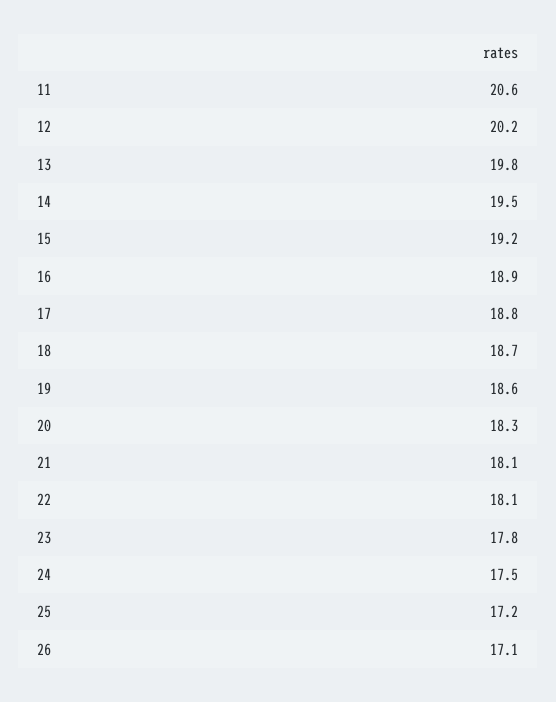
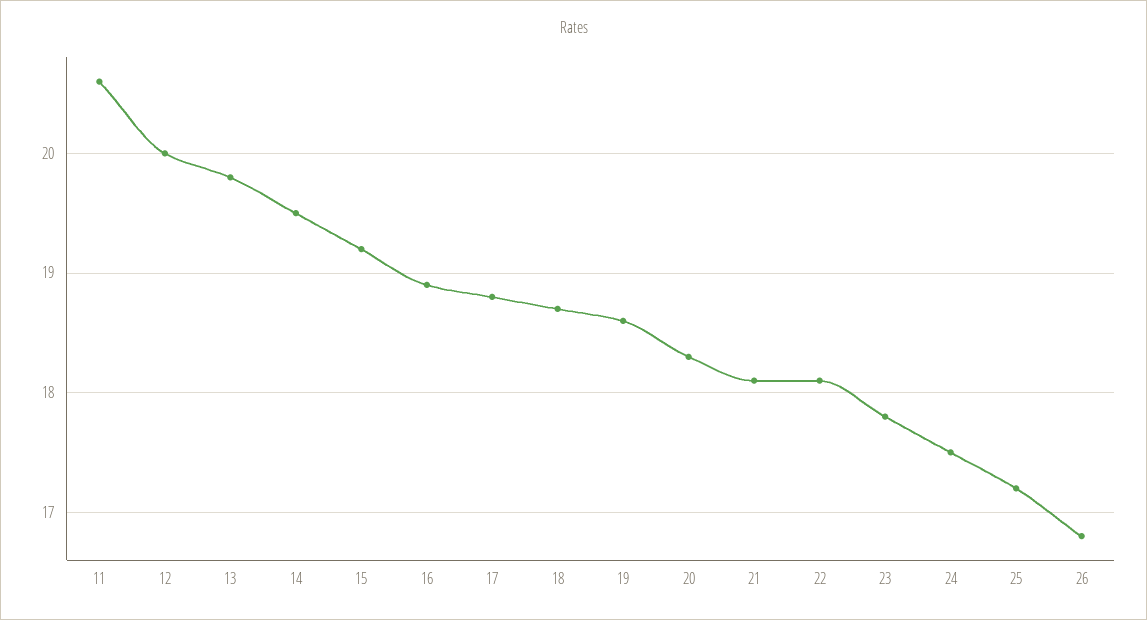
  {
    "11": 20.6,
-   "12": 20.2,
+   "12": 20,
    "13": 19.8,
    "14": 19.5,
    "15": 19.2,
    "16": 18.9,
    "17": 18.8,
    "18": 18.7,
    "19": 18.6,
    "20": 18.3,
    "21": 18.1,
    "22": 18.1,
    "23": 17.8,
    "24": 17.5,
    "25": 17.2,
-   "26": 17.1
+   "26": 16.8
  }

